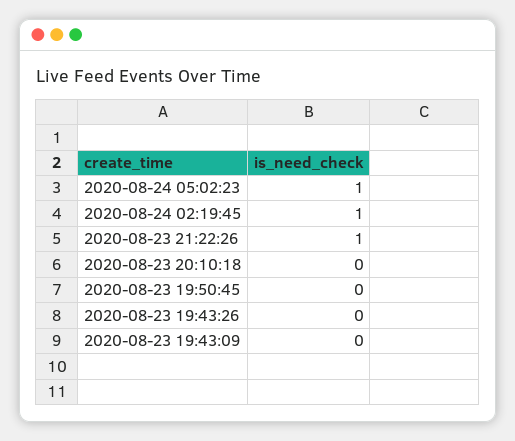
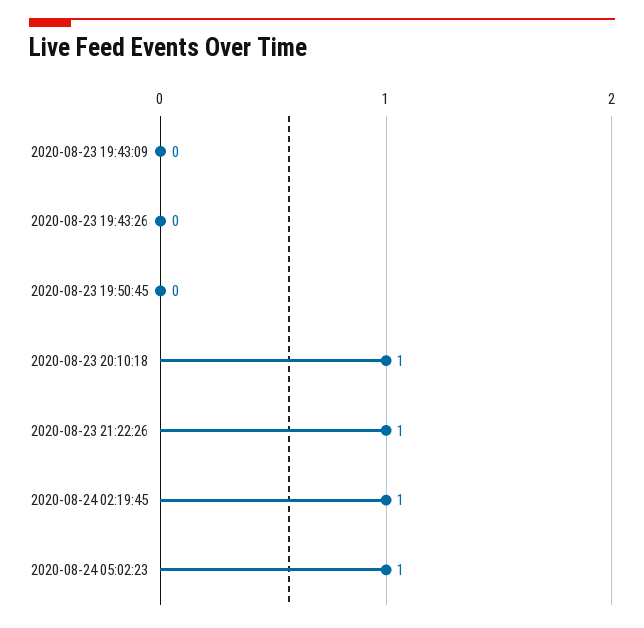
  {
    "2020-08-24 05:02:23": 1,
    "2020-08-24 02:19:45": 1,
    "2020-08-23 21:22:26": 1,
-   "2020-08-23 20:10:18": 0,
+   "2020-08-23 20:10:18": 1,
    "2020-08-23 19:50:45": 0,
    "2020-08-23 19:43:26": 0,
    "2020-08-23 19:43:09": 0
  }

